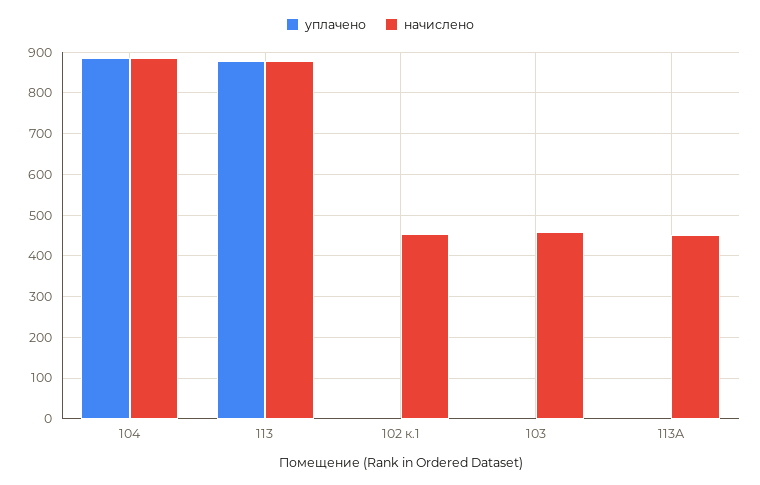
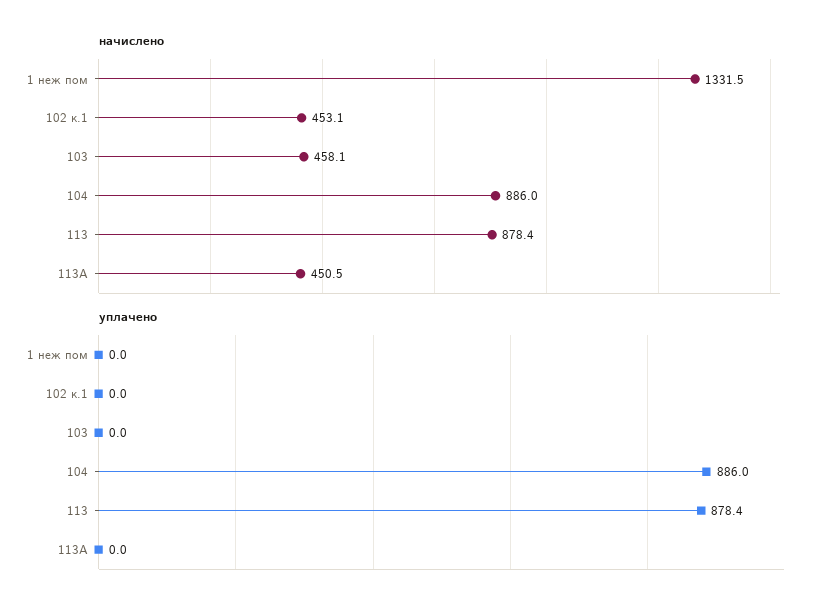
  {
    "уплачено": {
      "104": 886,
      "113": 878.4,
      "102 к.1": 0,
      "103": 0,
-     "113А": 0
+     "113А": 0,
+     "1 неж пом": 0
    },
    "начислено": {
      "104": 886,
      "113": 878.4,
      "102 к.1": 453.1,
      "103": 458.1,
-     "113А": 450.5
+     "113А": 450.5,
+     "1 неж пом": 1331.5
    }
  }

